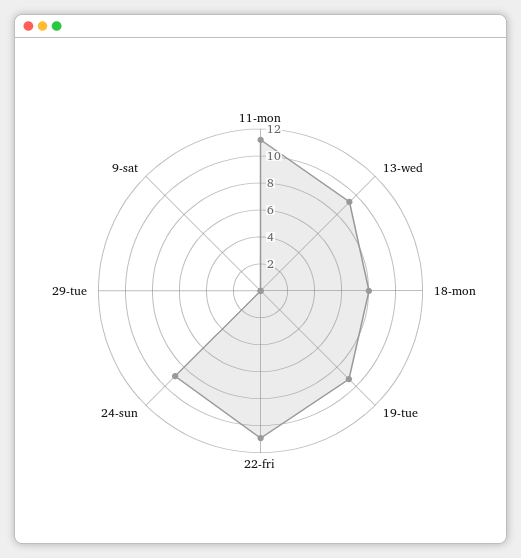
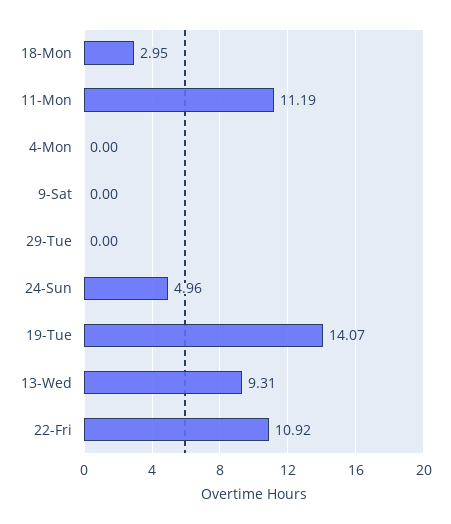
  {
    "11-mon": 11.19,
    "13-wed": 9.31,
-   "18-mon": 8,
+   "18-mon": 2.95,
-   "19-tue": 9,
+   "19-tue": 14.07,
    "22-fri": 10.92,
-   "24-sun": 9,
+   "24-sun": 4.96,
    "29-tue": 0,
-   "9-sat": 0
+   "9-sat": 0,
+   "4-Mon": 0
  }

